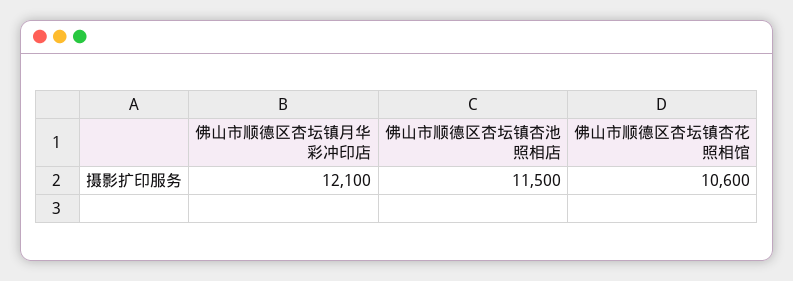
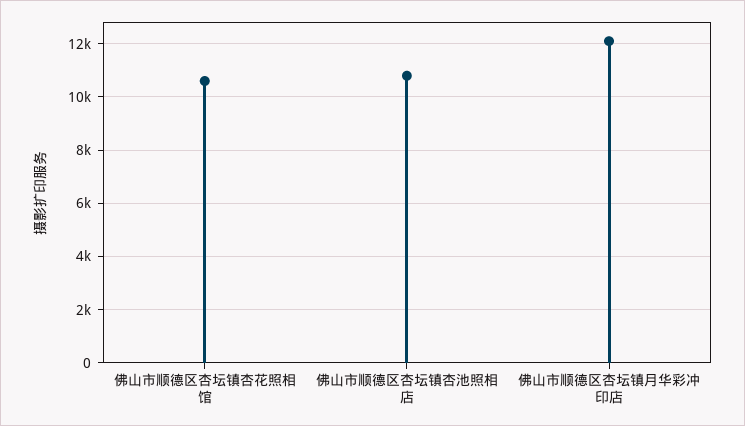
  {
    "佛山市顺德区杏坛镇月华彩冲印店": 12100,
-   "佛山市顺德区杏坛镇杏池照相店": 11500,
+   "佛山市顺德区杏坛镇杏池照相店": 10750,
    "佛山市顺德区杏坛镇杏花照相馆": 10600
  }

